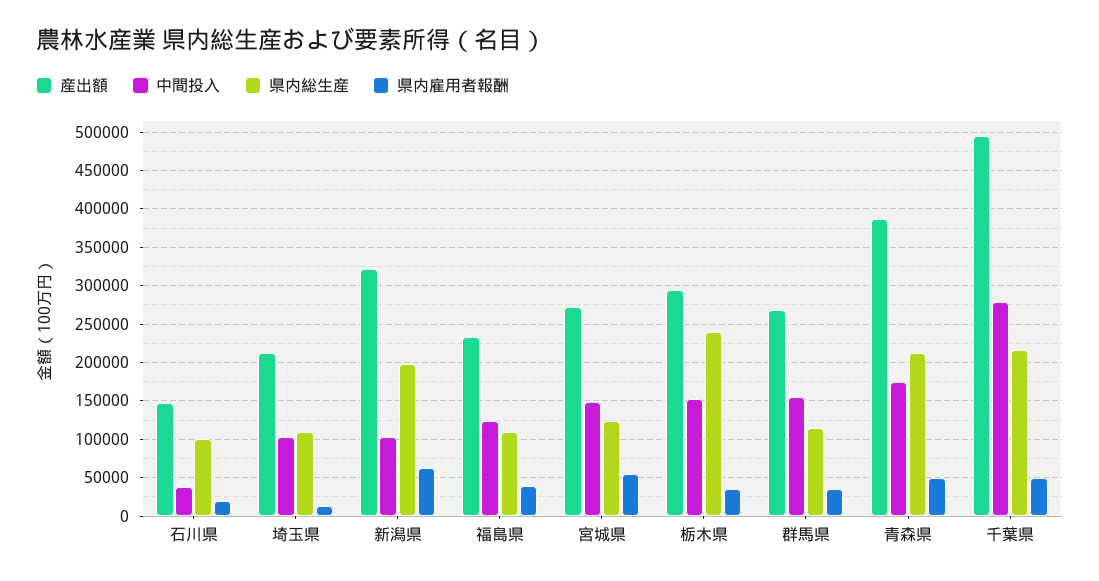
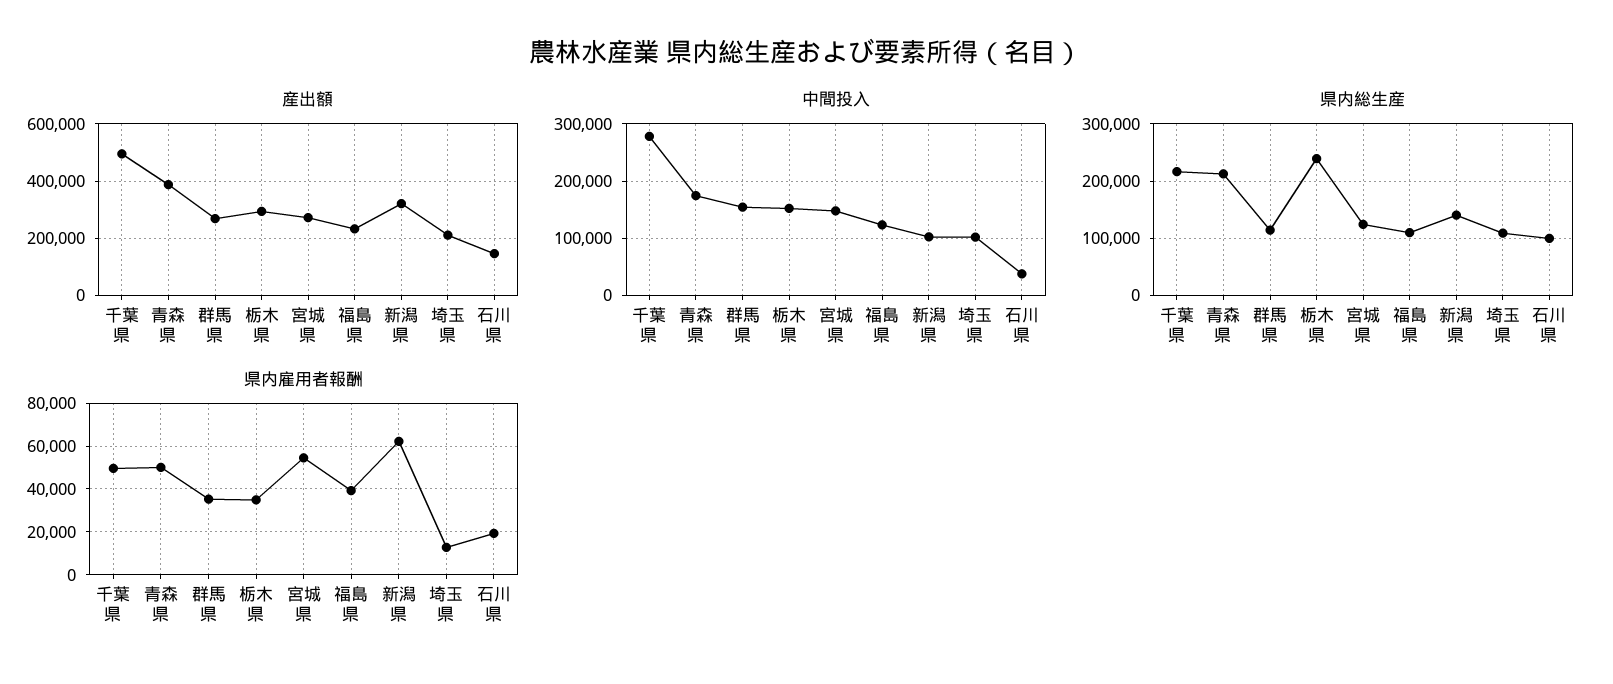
  {
    "産出額": {
      "石川県": 150000,
      "埼玉県": 210000,
      "新潟県": 320000,
      "福島県": 230000,
      "宮城県": 270000,
      "栃木県": 290000,
      "群馬県": 270000,
      "青森県": 390000,
      "千葉県": 500000
    },
    "中間投入": {
      "石川県": 40000,
      "埼玉県": 100000,
      "新潟県": 100000,
      "福島県": 120000,
      "宮城県": 150000,
      "栃木県": 150000,
      "群馬県": 150000,
      "青森県": 170000,
      "千葉県": 280000
    },
    "県内総生産": {
      "石川県": 100000,
      "埼玉県": 110000,
-     "新潟県": 200000,
+     "新潟県": 140000,
      "福島県": 110000,
      "宮城県": 120000,
      "栃木県": 240000,
      "群馬県": 110000,
      "青森県": 210000,
      "千葉県": 220000
    },
    "県内雇用者報酬": {
      "石川県": 20000,
      "埼玉県": 15000,
      "新潟県": 60000,
      "福島県": 40000,
      "宮城県": 55000,
      "栃木県": 35000,
      "群馬県": 35000,
      "青森県": 50000,
      "千葉県": 50000
    }
  }

